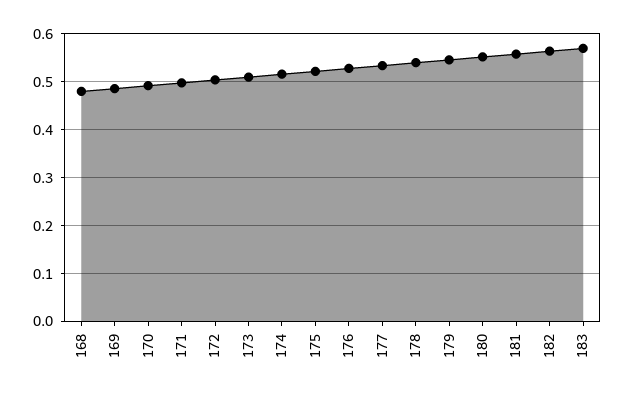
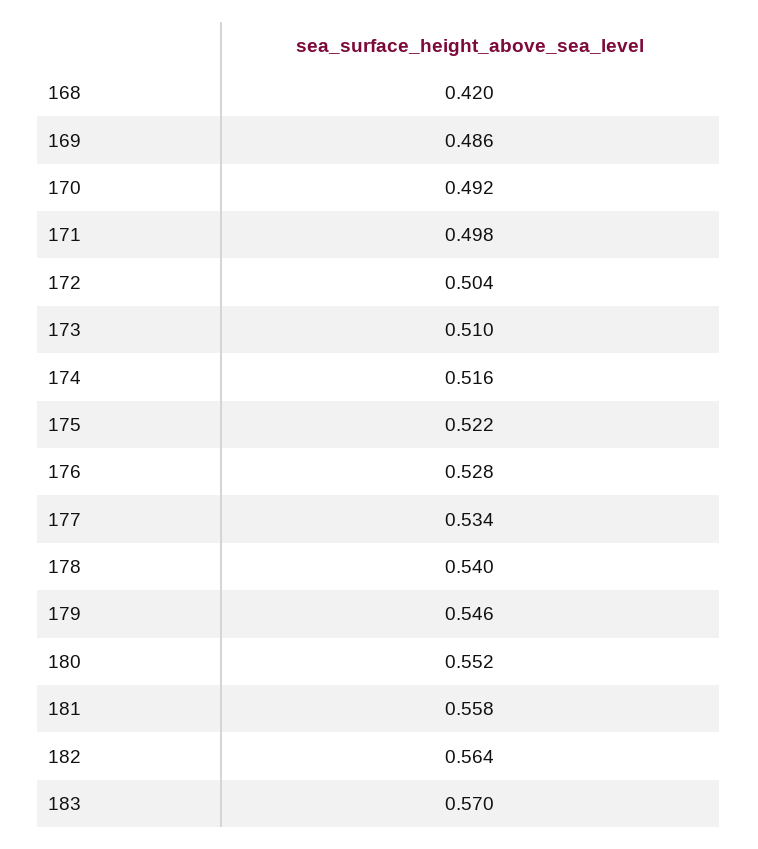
  {
-   "168": 0.48,
+   "168": 0.42,
    "169": 0.486,
    "170": 0.492,
    "171": 0.498,
    "172": 0.504,
    "173": 0.51,
    "174": 0.516,
    "175": 0.522,
    "176": 0.528,
    "177": 0.534,
    "178": 0.54,
    "179": 0.546,
    "180": 0.552,
    "181": 0.558,
    "182": 0.564,
    "183": 0.57
  }

